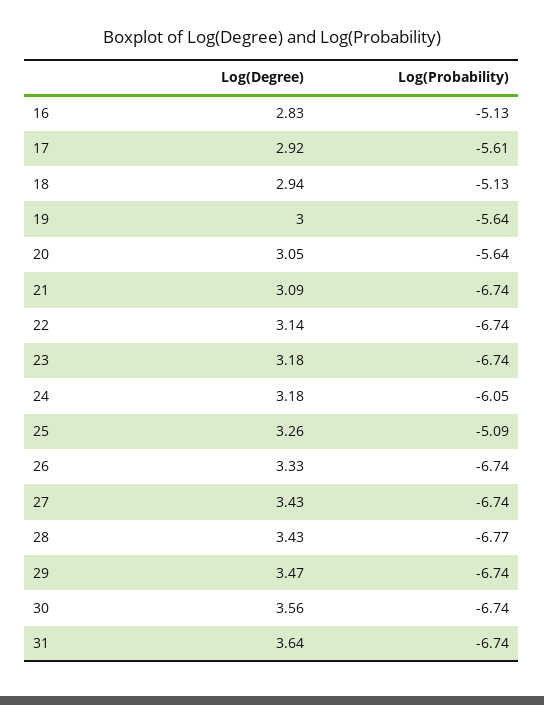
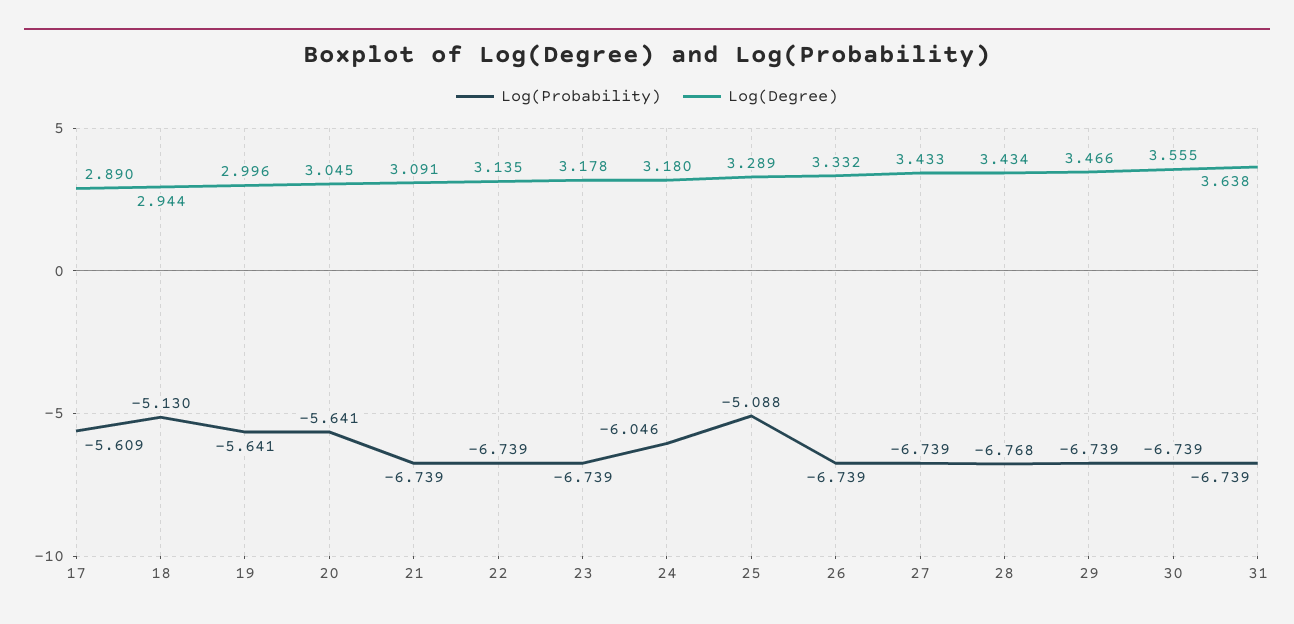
  {
    "Log(Degree)": {
-     "16": 2.83,
-     "17": 2.92,
+     "17": 2.89,
      "18": 2.944,
      "19": 2.996,
      "20": 3.045,
      "21": 3.091,
      "22": 3.135,
      "23": 3.178,
      "24": 3.18,
-     "25": 3.26,
+     "25": 3.289,
      "26": 3.332,
      "27": 3.433,
      "28": 3.434,
      "29": 3.466,
      "30": 3.555,
      "31": 3.638
    },
    "Log(Probability)": {
-     "16": -5.13,
      "17": -5.609,
      "18": -5.13,
      "19": -5.641,
      "20": -5.641,
      "21": -6.739,
      "22": -6.739,
      "23": -6.739,
      "24": -6.046,
      "25": -5.088,
      "26": -6.739,
      "27": -6.739,
      "28": -6.768,
      "29": -6.739,
      "30": -6.739,
      "31": -6.739
    }
  }

